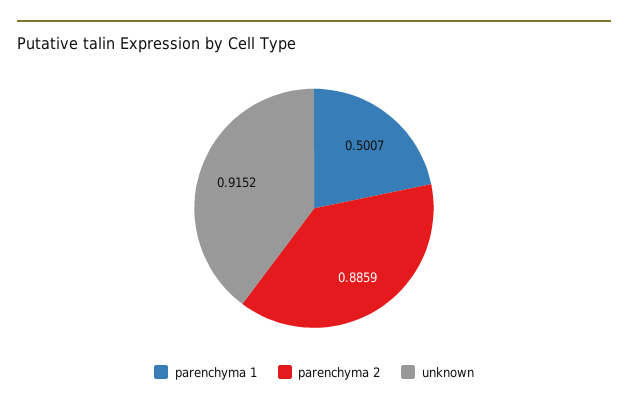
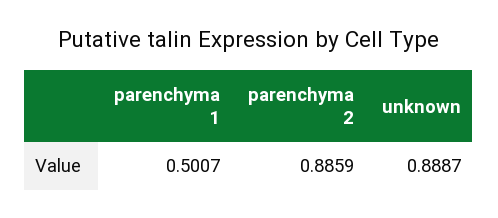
  {
    "parenchyma 1": 0.5007,
    "parenchyma 2": 0.8859,
-   "unknown": 0.9152
+   "unknown": 0.8887
  }

